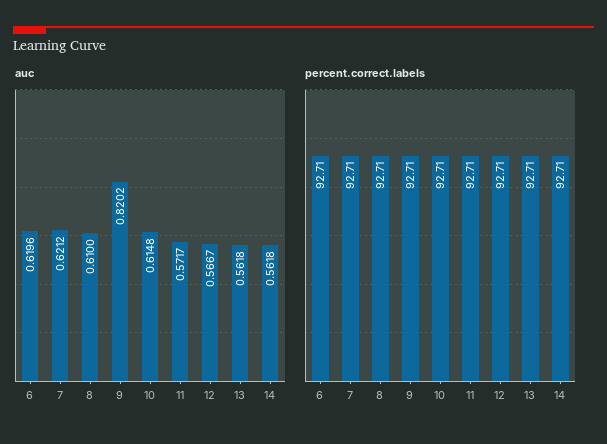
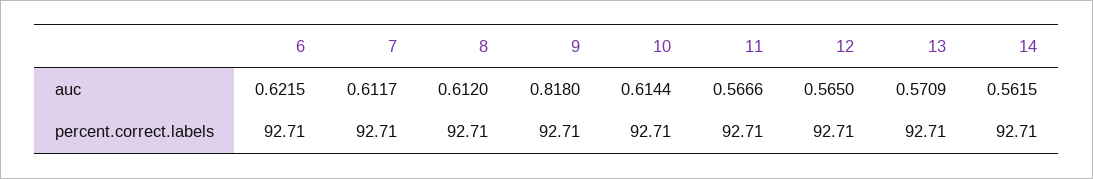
  {
    "auc": {
-     "6": 0.6196,
+     "6": 0.6215,
-     "7": 0.6212,
+     "7": 0.6117,
-     "8": 0.61,
+     "8": 0.612,
-     "9": 0.8202,
+     "9": 0.818,
-     "10": 0.6148,
+     "10": 0.6144,
-     "11": 0.5717,
+     "11": 0.5666,
-     "12": 0.5667,
+     "12": 0.565,
-     "13": 0.5618,
+     "13": 0.5709,
-     "14": 0.5618
+     "14": 0.5615
    },
    "percent.correct.labels": {
      "6": 92.71,
      "7": 92.71,
      "8": 92.71,
      "9": 92.71,
      "10": 92.71,
      "11": 92.71,
      "12": 92.71,
      "13": 92.71,
      "14": 92.71
    }
  }

